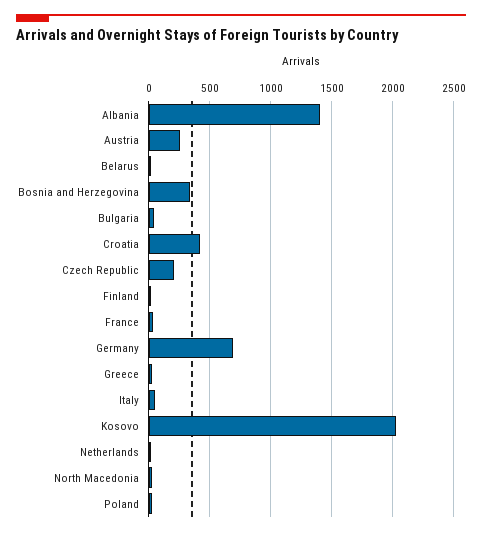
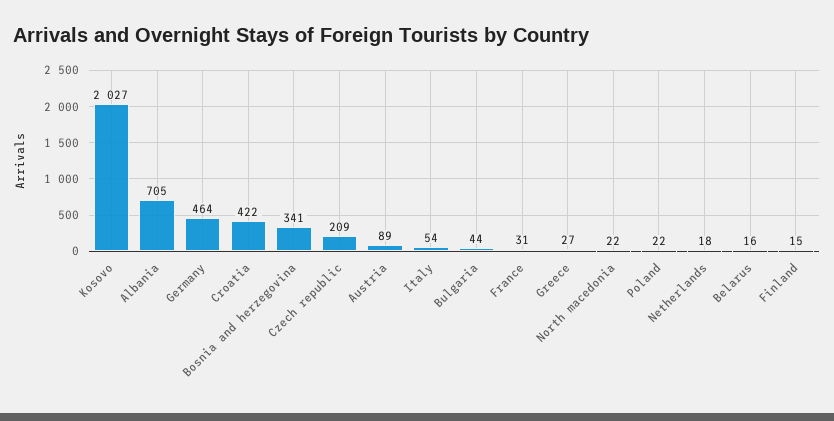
  {
-   "Albania": 1400,
+   "Albania": 705,
-   "Austria": 250,
+   "Austria": 89,
    "Belarus": 16,
    "Bosnia and Herzegovina": 341,
    "Bulgaria": 44,
    "Croatia": 422,
    "Czech Republic": 209,
    "Finland": 15,
    "France": 31,
-   "Germany": 700,
+   "Germany": 464,
    "Greece": 27,
    "Italy": 54,
    "Kosovo": 2027,
    "Netherlands": 18,
    "North Macedonia": 22,
    "Poland": 22
  }

